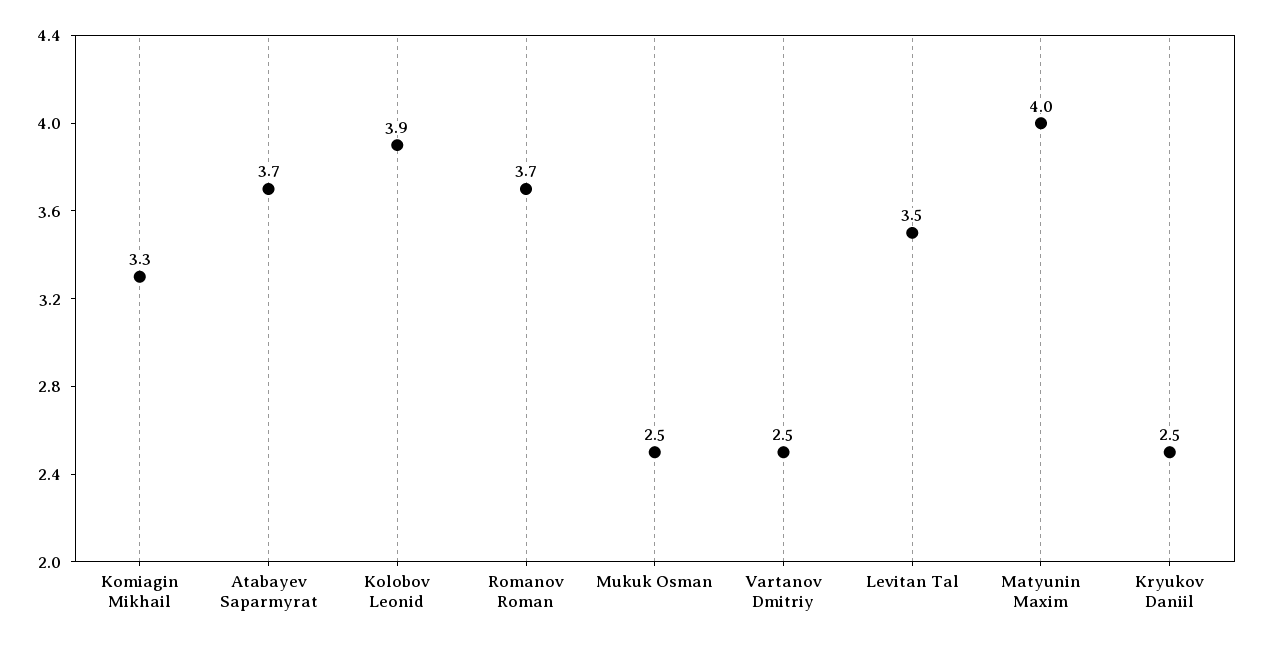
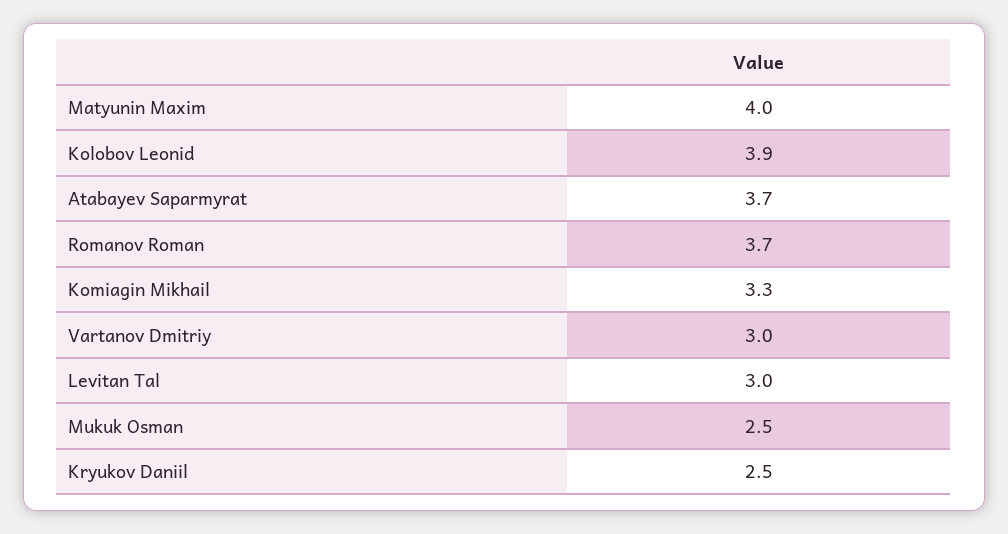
  {
    "Komiagin Mikhail": 3.3,
    "Atabayev Saparmyrat": 3.7,
    "Kolobov Leonid": 3.9,
    "Romanov Roman": 3.7,
    "Mukuk Osman": 2.5,
-   "Vartanov Dmitriy": 2.5,
+   "Vartanov Dmitriy": 3,
-   "Levitan Tal": 3.5,
+   "Levitan Tal": 3,
    "Matyunin Maxim": 4,
    "Kryukov Daniil": 2.5
  }

